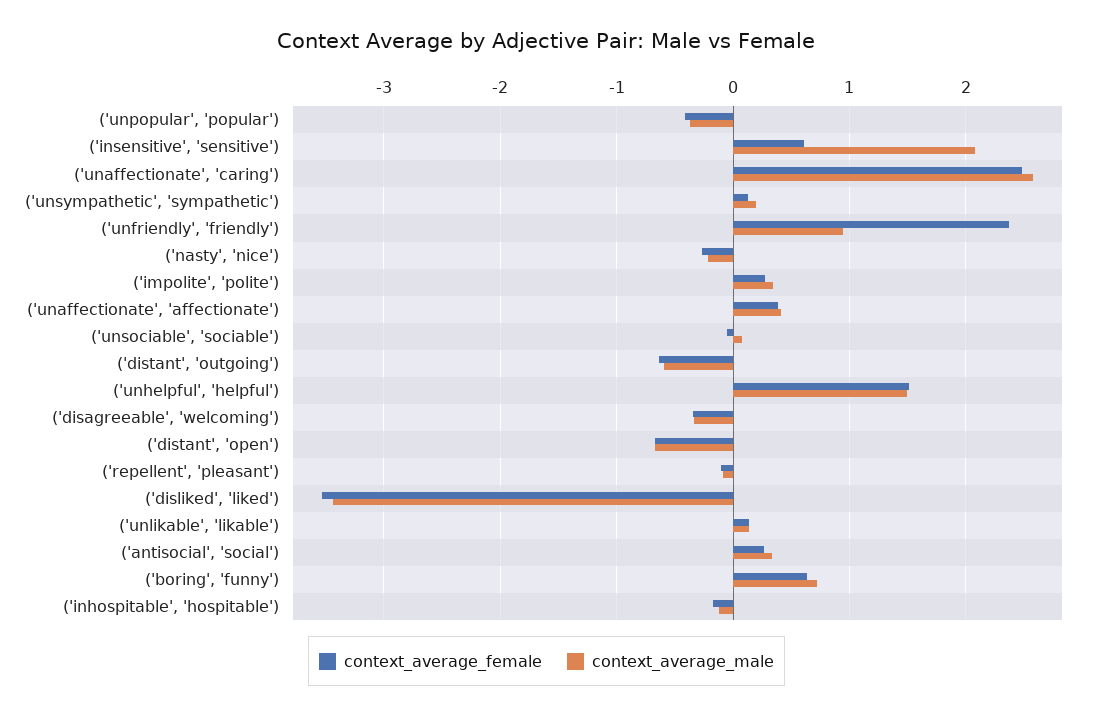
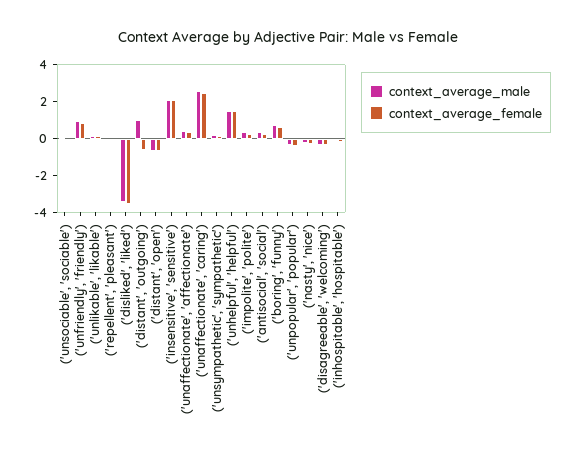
  {
    "context_average_female": {
      "('unpopular', 'popular')": -0.4,
-     "('insensitive', 'sensitive')": 0.6,
+     "('insensitive', 'sensitive')": 2,
      "('unaffectionate', 'caring')": 2.5,
      "('unsympathetic', 'sympathetic')": 0.1,
-     "('unfriendly', 'friendly')": 2.4,
+     "('unfriendly', 'friendly')": 1,
      "('nasty', 'nice')": -0.3,
      "('impolite', 'polite')": 0.3,
      "('unaffectionate', 'affectionate')": 0.4,
      "('unsociable', 'sociable')": -0.1,
      "('distant', 'outgoing')": -0.6,
      "('unhelpful', 'helpful')": 1.5,
      "('disagreeable', 'welcoming')": -0.3,
      "('distant', 'open')": -0.7,
      "('repellent', 'pleasant')": -0.1,
      "('disliked', 'liked')": -3.5,
      "('unlikable', 'likable')": 0.1,
      "('antisocial', 'social')": 0.3,
      "('boring', 'funny')": 0.6,
      "('inhospitable', 'hospitable')": -0.2
    },
    "context_average_male": {
      "('unpopular', 'popular')": -0.4,
      "('insensitive', 'sensitive')": 2.1,
      "('unaffectionate', 'caring')": 2.6,
      "('unsympathetic', 'sympathetic')": 0.2,
      "('unfriendly', 'friendly')": 0.9,
      "('nasty', 'nice')": -0.2,
      "('impolite', 'polite')": 0.3,
      "('unaffectionate', 'affectionate')": 0.4,
      "('unsociable', 'sociable')": 0.1,
-     "('distant', 'outgoing')": -0.6,
+     "('distant', 'outgoing')": 1,
      "('unhelpful', 'helpful')": 1.5,
      "('disagreeable', 'welcoming')": -0.3,
      "('distant', 'open')": -0.7,
      "('repellent', 'pleasant')": -0.1,
      "('disliked', 'liked')": -3.4,
      "('unlikable', 'likable')": 0.1,
      "('antisocial', 'social')": 0.3,
      "('boring', 'funny')": 0.7,
      "('inhospitable', 'hospitable')": -0.1
    }
  }

